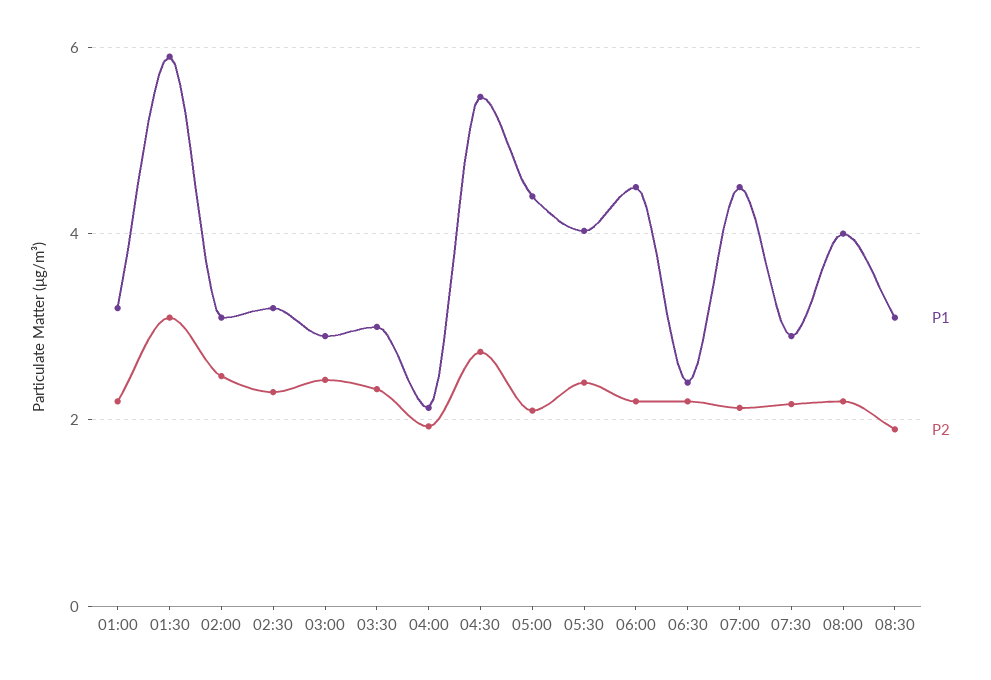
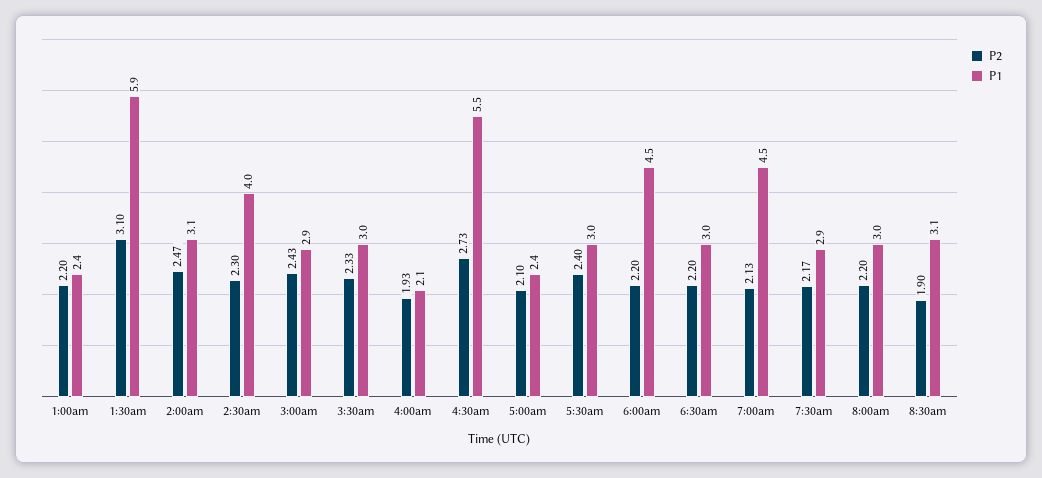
  {
    "P1": {
-     "01:00": 3.2,
+     "01:00": 2.4,
      "01:30": 5.9,
      "02:00": 3.1,
-     "02:30": 3.2,
+     "02:30": 4,
      "03:00": 2.9,
      "03:30": 3,
      "04:00": 2.1,
      "04:30": 5.5,
-     "05:00": 4.4,
+     "05:00": 2.4,
-     "05:30": 4,
+     "05:30": 3,
      "06:00": 4.5,
-     "06:30": 2.4,
+     "06:30": 3,
      "07:00": 4.5,
      "07:30": 2.9,
-     "08:00": 4,
+     "08:00": 3,
      "08:30": 3.1
    },
    "P2": {
      "01:00": 2.2,
      "01:30": 3.1,
      "02:00": 2.47,
      "02:30": 2.3,
      "03:00": 2.43,
      "03:30": 2.33,
      "04:00": 1.93,
      "04:30": 2.73,
      "05:00": 2.1,
      "05:30": 2.4,
      "06:00": 2.2,
      "06:30": 2.2,
      "07:00": 2.13,
      "07:30": 2.17,
      "08:00": 2.2,
      "08:30": 1.9
    }
  }

